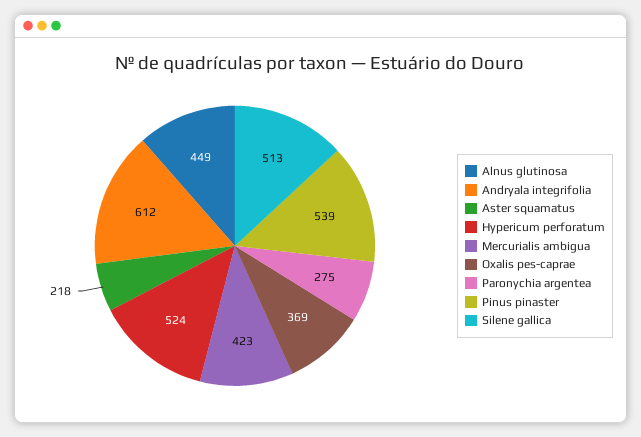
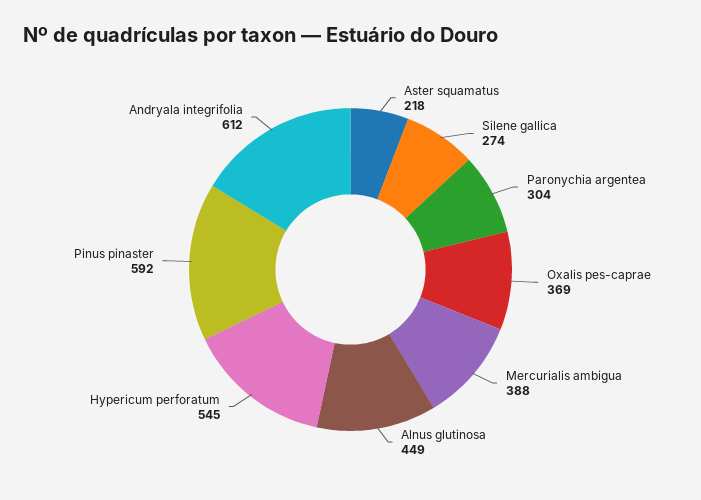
  {
    "Alnus glutinosa": 449,
    "Andryala integrifolia": 612,
    "Aster squamatus": 218,
-   "Hypericum perforatum": 524,
+   "Hypericum perforatum": 545,
-   "Mercurialis ambigua": 423,
+   "Mercurialis ambigua": 388,
    "Oxalis pes-caprae": 369,
-   "Paronychia argentea": 275,
+   "Paronychia argentea": 304,
-   "Pinus pinaster": 539,
+   "Pinus pinaster": 592,
-   "Silene gallica": 513
+   "Silene gallica": 274
  }

